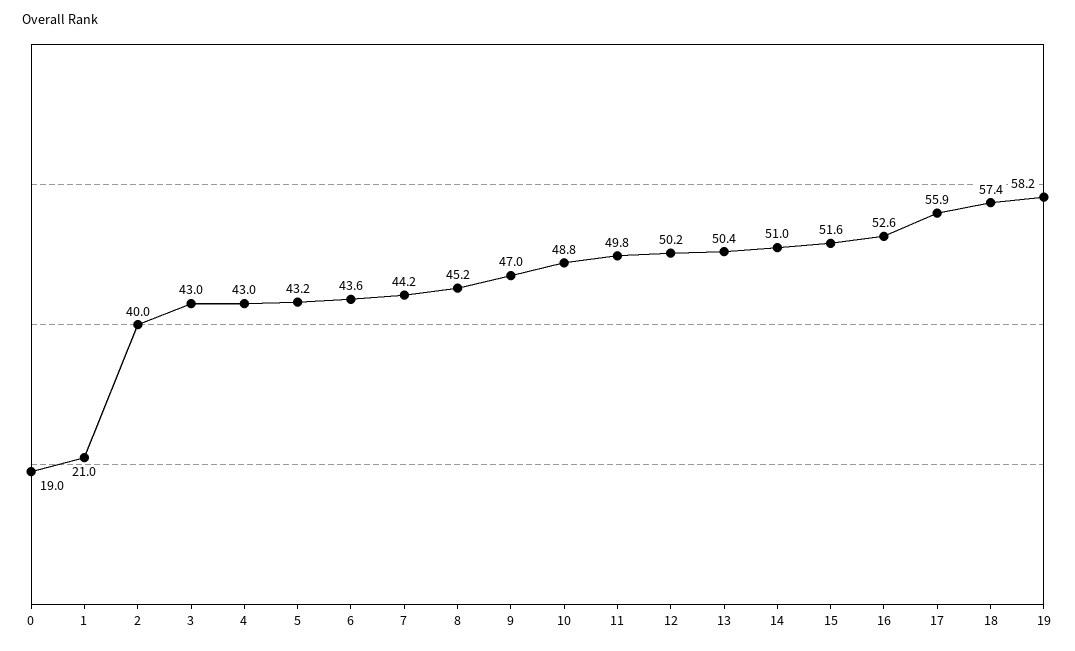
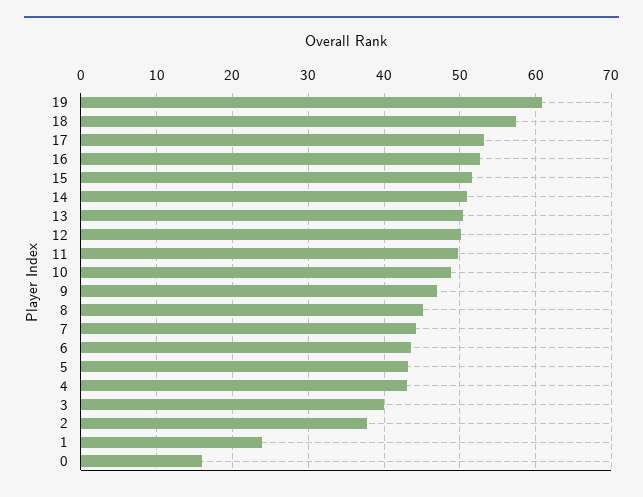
  {
-   "0": 19,
+   "0": 16,
-   "1": 21,
+   "1": 24,
-   "2": 40,
+   "2": 38,
-   "3": 43,
+   "3": 40,
    "4": 43,
    "5": 43.2,
    "6": 43.6,
    "7": 44.2,
    "8": 45.2,
    "9": 47,
    "10": 48.8,
    "11": 49.8,
    "12": 50.2,
    "13": 50.4,
    "14": 51,
    "15": 51.6,
    "16": 52.6,
-   "17": 55.9,
+   "17": 53,
    "18": 57.4,
-   "19": 58.2
+   "19": 61
  }

